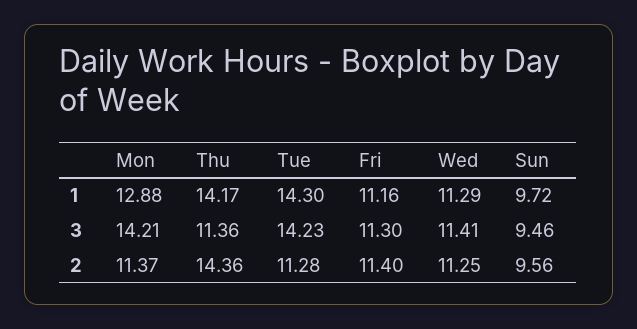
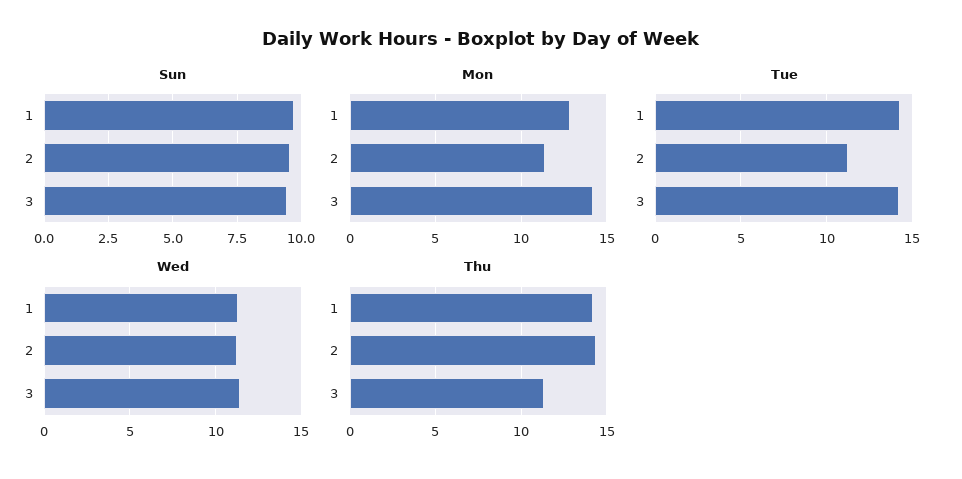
  {
    "Mon": {
      "1": 12.88,
      "3": 14.21,
      "2": 11.37
    },
    "Thu": {
      "1": 14.17,
      "3": 11.36,
      "2": 14.36
    },
    "Tue": {
      "1": 14.3,
      "3": 14.23,
      "2": 11.28
    },
-   "Fri": {
-     "1": 11.16,
-     "3": 11.3,
-     "2": 11.4
-   },
    "Wed": {
      "1": 11.29,
      "3": 11.41,
      "2": 11.25
    },
    "Sun": {
      "1": 9.72,
      "3": 9.46,
      "2": 9.56
    }
  }

